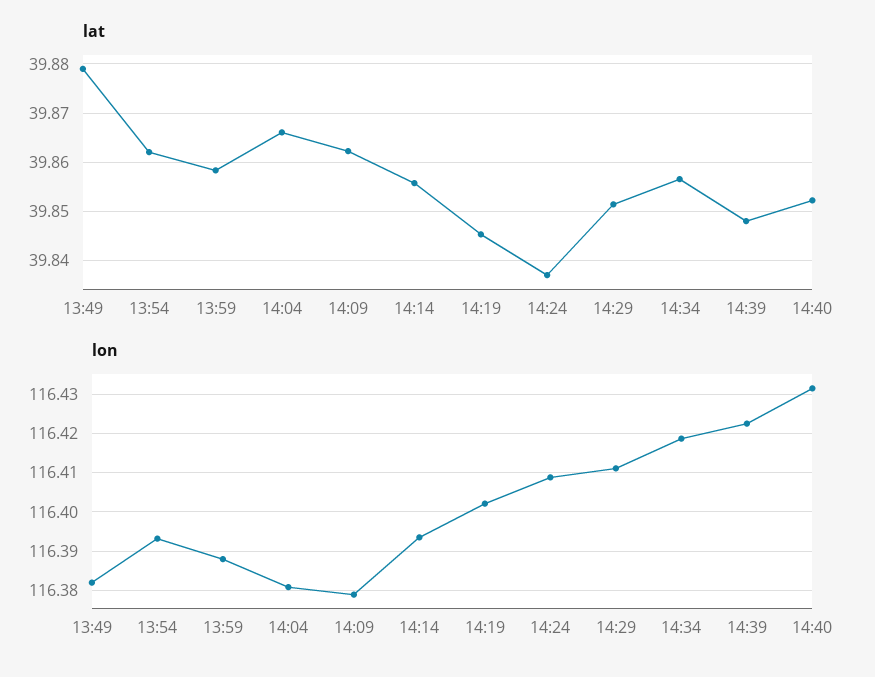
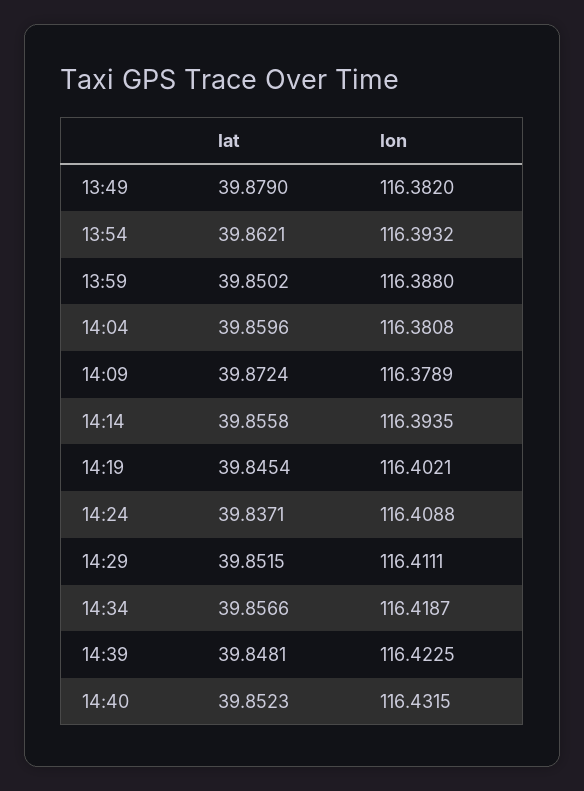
  {
    "lat": {
      "13:49": 39.879,
      "13:54": 39.8621,
-     "13:59": 39.858,
+     "13:59": 39.8502,
-     "14:04": 39.866,
+     "14:04": 39.8596,
-     "14:09": 39.862,
+     "14:09": 39.8724,
      "14:14": 39.8558,
      "14:19": 39.8454,
      "14:24": 39.8371,
      "14:29": 39.8515,
      "14:34": 39.8566,
      "14:39": 39.8481,
      "14:40": 39.8523
    },
    "lon": {
      "13:49": 116.382,
      "13:54": 116.3932,
      "13:59": 116.388,
      "14:04": 116.3808,
      "14:09": 116.3789,
      "14:14": 116.3935,
      "14:19": 116.4021,
      "14:24": 116.4088,
      "14:29": 116.4111,
      "14:34": 116.4187,
      "14:39": 116.4225,
      "14:40": 116.4315
    }
  }

